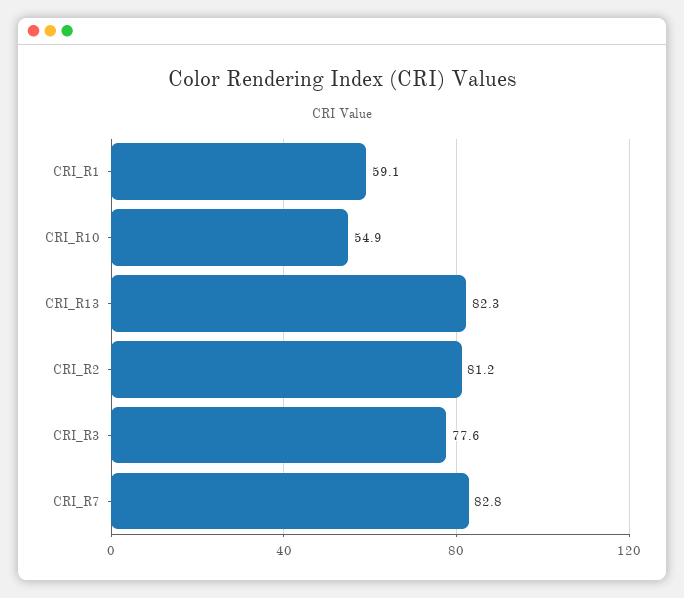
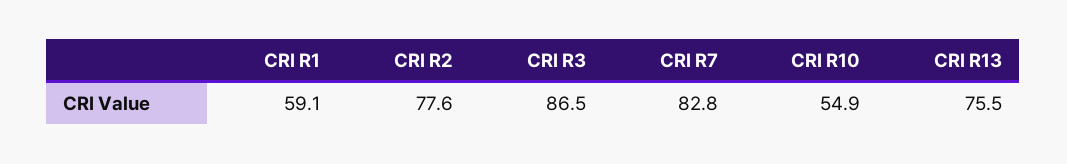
  {
    "CRI_R1": 59.1,
    "CRI_R10": 54.9,
-   "CRI_R13": 82.3,
+   "CRI_R13": 75.5,
-   "CRI_R2": 81.2,
+   "CRI_R2": 77.6,
-   "CRI_R3": 77.6,
+   "CRI_R3": 86.5,
    "CRI_R7": 82.8
  }

